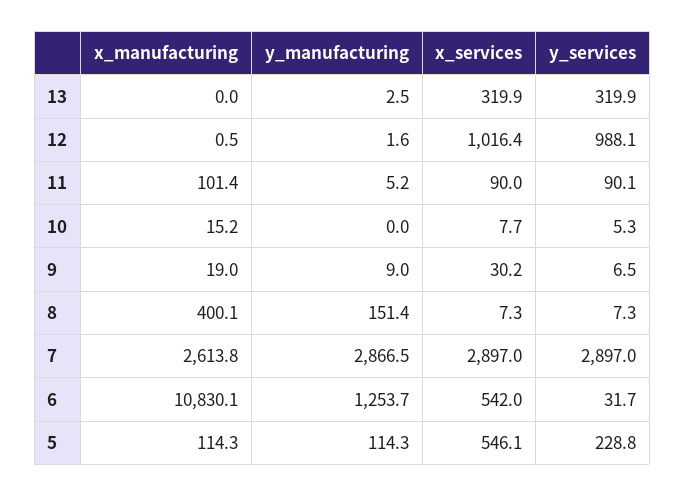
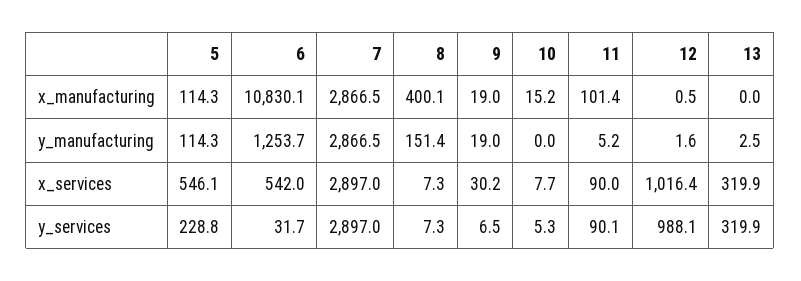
  {
    "x_manufacturing": {
      "13": 0,
      "12": 0.5,
      "11": 101.4,
      "10": 15.2,
      "9": 19,
      "8": 400.1,
-     "7": 2613.8,
+     "7": 2866.5,
      "6": 10830.1,
      "5": 114.3
    },
    "y_manufacturing": {
      "13": 2.5,
      "12": 1.6,
      "11": 5.2,
      "10": 0,
-     "9": 9,
+     "9": 19,
      "8": 151.4,
      "7": 2866.5,
      "6": 1253.7,
      "5": 114.3
    },
    "x_services": {
      "13": 319.9,
      "12": 1016.4,
      "11": 90,
      "10": 7.7,
      "9": 30.2,
      "8": 7.3,
      "7": 2897,
      "6": 542,
      "5": 546.1
    },
    "y_services": {
      "13": 319.9,
      "12": 988.1,
      "11": 90.1,
      "10": 5.3,
      "9": 6.5,
      "8": 7.3,
      "7": 2897,
      "6": 31.7,
      "5": 228.8
    }
  }

